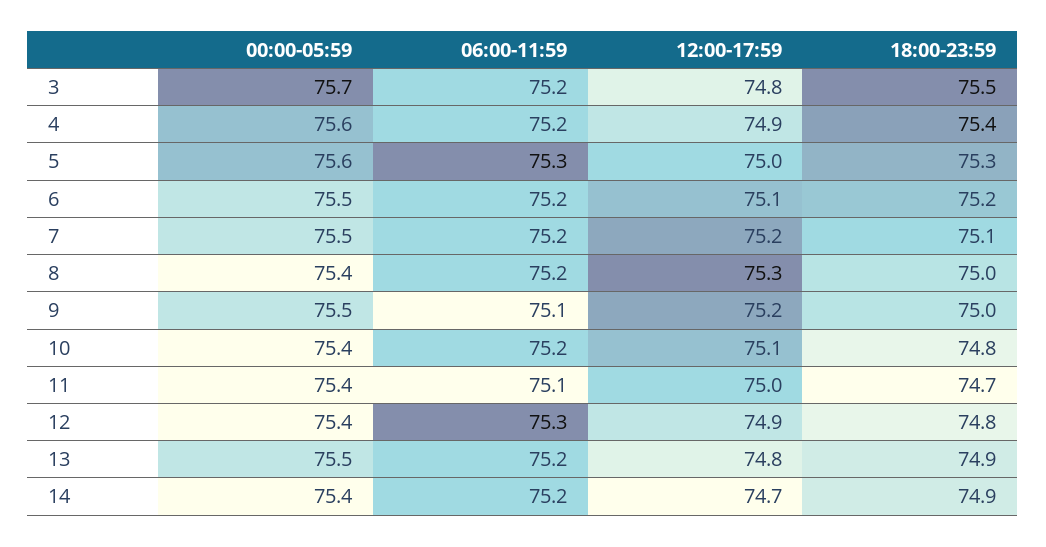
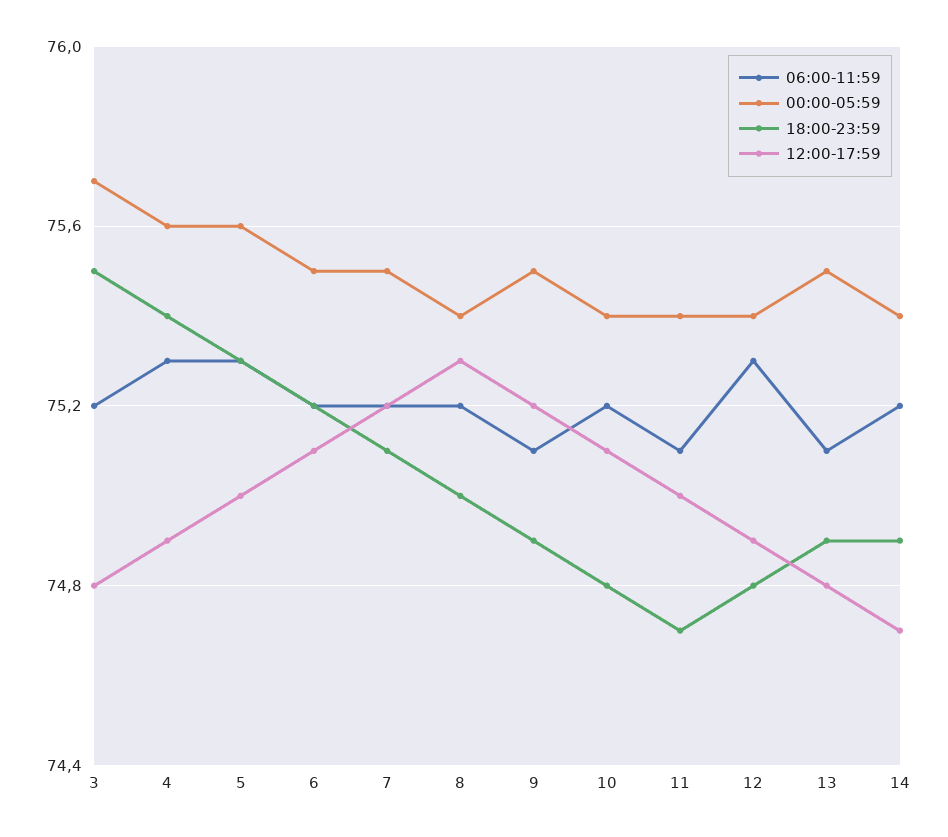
  {
    "00:00-05:59": {
      "3": 75.7,
      "4": 75.6,
      "5": 75.6,
      "6": 75.5,
      "7": 75.5,
      "8": 75.4,
      "9": 75.5,
      "10": 75.4,
      "11": 75.4,
      "12": 75.4,
      "13": 75.5,
      "14": 75.4
    },
    "06:00-11:59": {
      "3": 75.2,
-     "4": 75.2,
+     "4": 75.3,
      "5": 75.3,
      "6": 75.2,
      "7": 75.2,
      "8": 75.2,
      "9": 75.1,
      "10": 75.2,
      "11": 75.1,
      "12": 75.3,
-     "13": 75.2,
+     "13": 75.1,
      "14": 75.2
    },
    "12:00-17:59": {
      "3": 74.8,
      "4": 74.9,
      "5": 75,
      "6": 75.1,
      "7": 75.2,
      "8": 75.3,
      "9": 75.2,
      "10": 75.1,
      "11": 75,
      "12": 74.9,
      "13": 74.8,
      "14": 74.7
    },
    "18:00-23:59": {
      "3": 75.5,
      "4": 75.4,
      "5": 75.3,
      "6": 75.2,
      "7": 75.1,
      "8": 75,
-     "9": 75,
+     "9": 74.9,
      "10": 74.8,
      "11": 74.7,
      "12": 74.8,
      "13": 74.9,
      "14": 74.9
    }
  }

